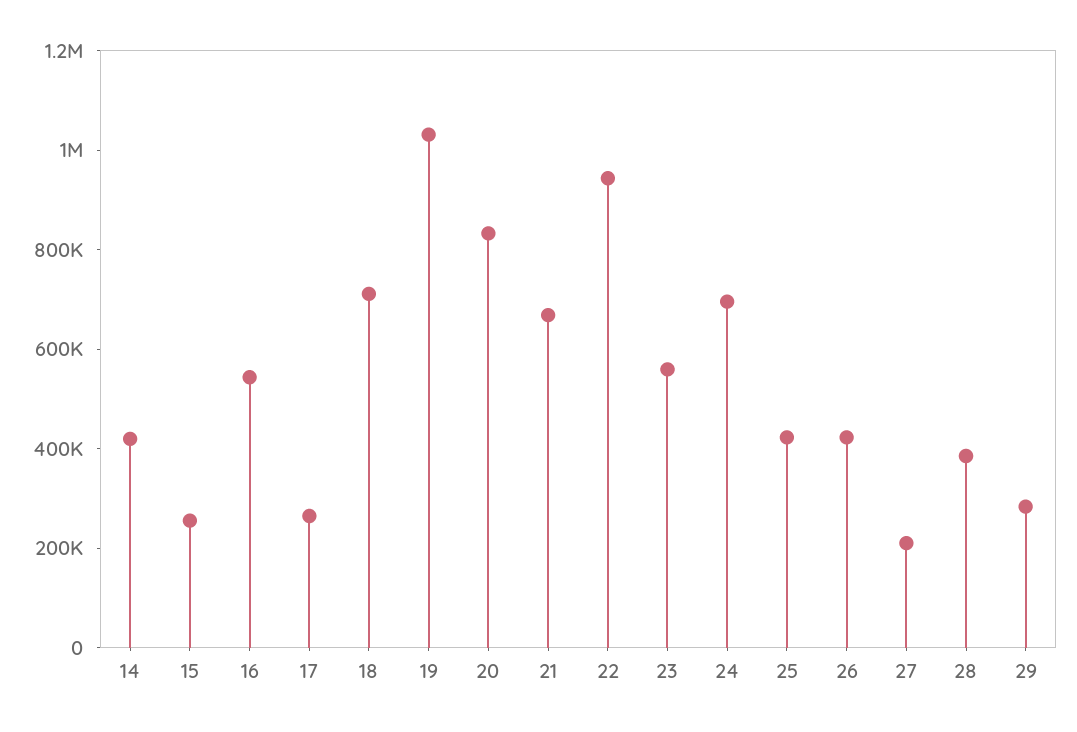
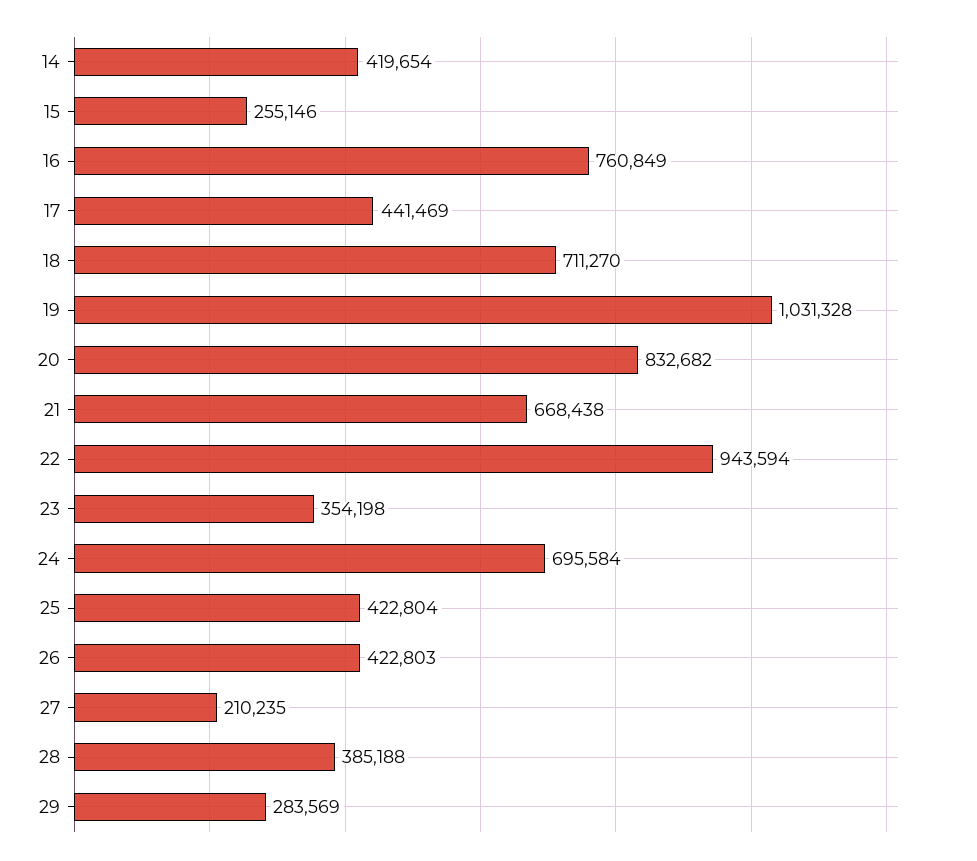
  {
    "14": 419654,
    "15": 255146,
-   "16": 550000,
+   "16": 760849,
-   "17": 250000,
+   "17": 441469,
    "18": 711270,
    "19": 1031328,
    "20": 832682,
    "21": 668438,
    "22": 943594,
-   "23": 550000,
+   "23": 354198,
    "24": 695584,
    "25": 422804,
    "26": 422803,
    "27": 210235,
    "28": 385188,
    "29": 283569
  }

